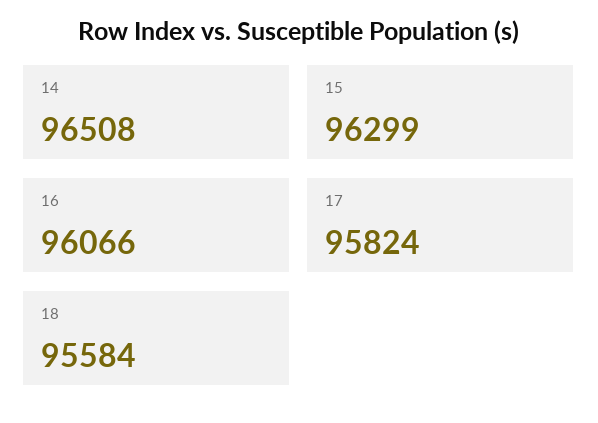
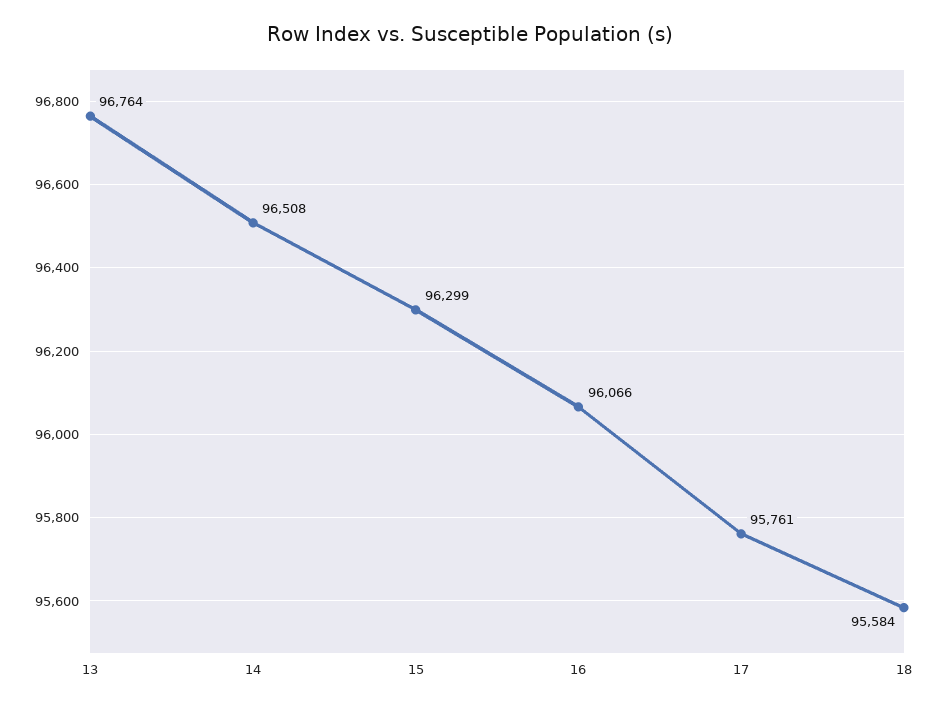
  {
    "14": 96508,
    "15": 96299,
    "16": 96066,
-   "17": 95824,
+   "17": 95761,
-   "18": 95584
+   "18": 95584,
+   "13": 96764
  }

